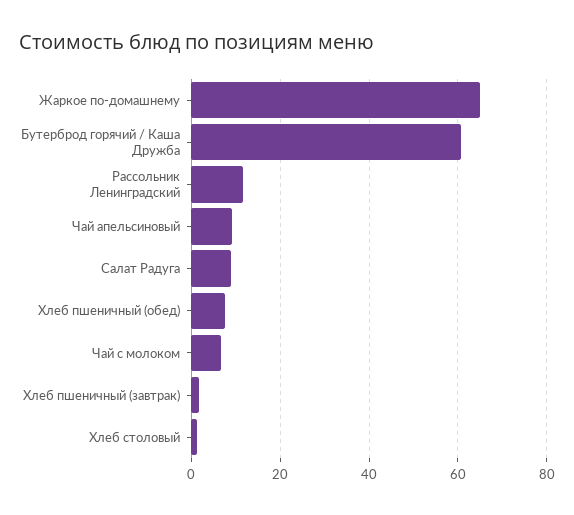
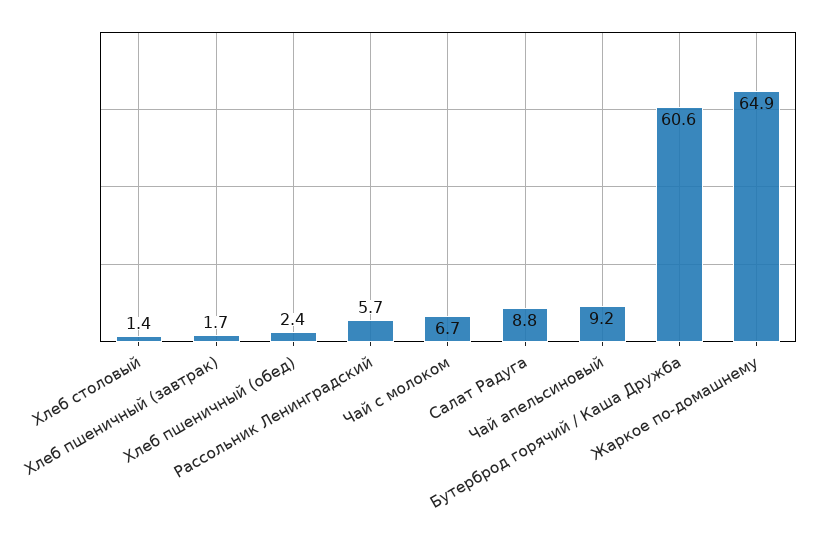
  {
    "Жаркое по-домашнему": 64.9,
    "Бутерброд горячий / Каша Дружба": 60.6,
-   "Рассольник Ленинградский": 12,
+   "Рассольник Ленинградский": 5.7,
    "Чай апельсиновый": 9.2,
    "Салат Радуга": 8.8,
-   "Хлеб пшеничный (обед)": 8,
+   "Хлеб пшеничный (обед)": 2.4,
    "Чай с молоком": 6.7,
    "Хлеб пшеничный (завтрак)": 1.7,
    "Хлеб столовый": 1.4
  }

